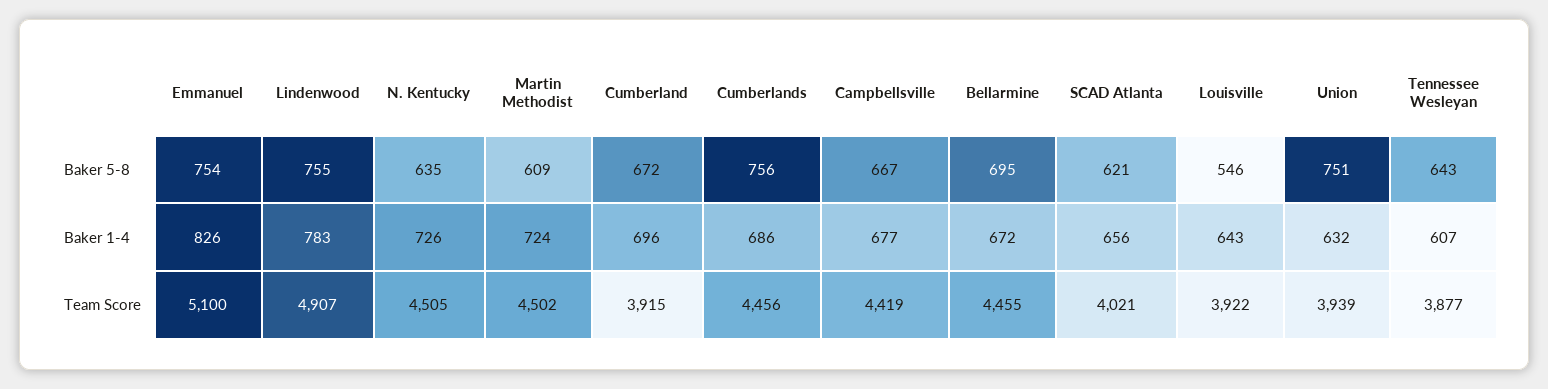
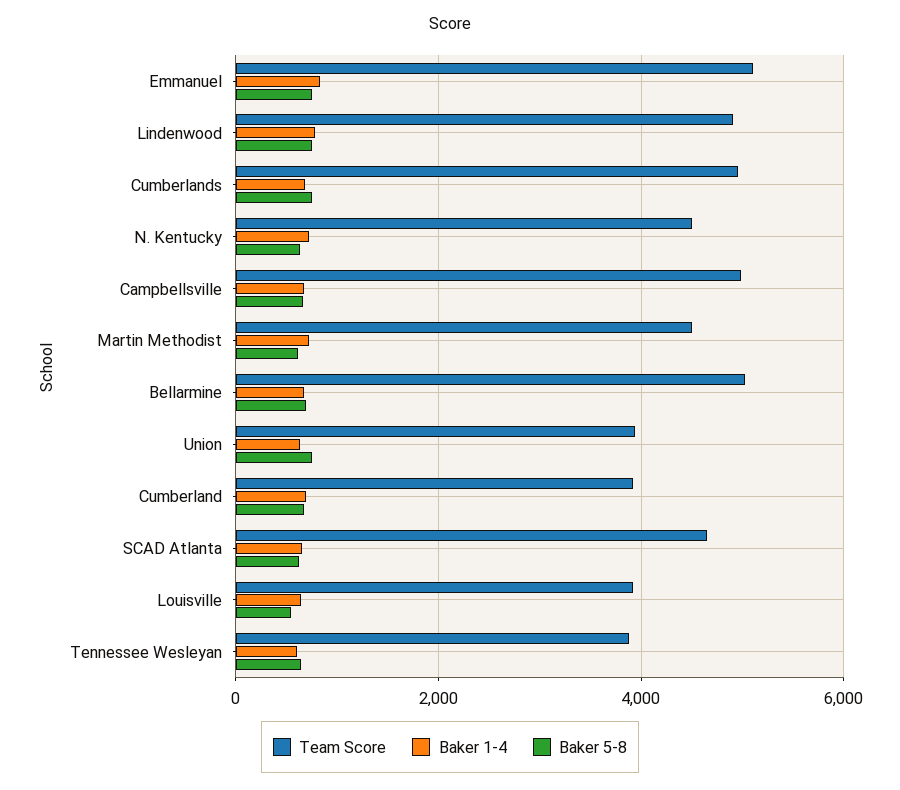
  {
    "Baker 5-8": {
      "Emmanuel": 754,
      "Lindenwood": 755,
      "N. Kentucky": 635,
      "Martin Methodist": 609,
      "Cumberland": 672,
      "Cumberlands": 756,
      "Campbellsville": 667,
      "Bellarmine": 695,
      "SCAD Atlanta": 621,
      "Louisville": 546,
      "Union": 751,
      "Tennessee Wesleyan": 643
    },
    "Baker 1-4": {
      "Emmanuel": 826,
      "Lindenwood": 783,
      "N. Kentucky": 726,
      "Martin Methodist": 724,
      "Cumberland": 696,
      "Cumberlands": 686,
      "Campbellsville": 677,
      "Bellarmine": 672,
      "SCAD Atlanta": 656,
      "Louisville": 643,
      "Union": 632,
      "Tennessee Wesleyan": 607
    },
    "Team Score": {
      "Emmanuel": 5100,
      "Lindenwood": 4907,
      "N. Kentucky": 4505,
      "Martin Methodist": 4502,
      "Cumberland": 3915,
-     "Cumberlands": 4456,
+     "Cumberlands": 5000,
-     "Campbellsville": 4419,
+     "Campbellsville": 5000,
-     "Bellarmine": 4455,
+     "Bellarmine": 5000,
-     "SCAD Atlanta": 4021,
+     "SCAD Atlanta": 4600,
      "Louisville": 3922,
      "Union": 3939,
      "Tennessee Wesleyan": 3877
    }
  }

